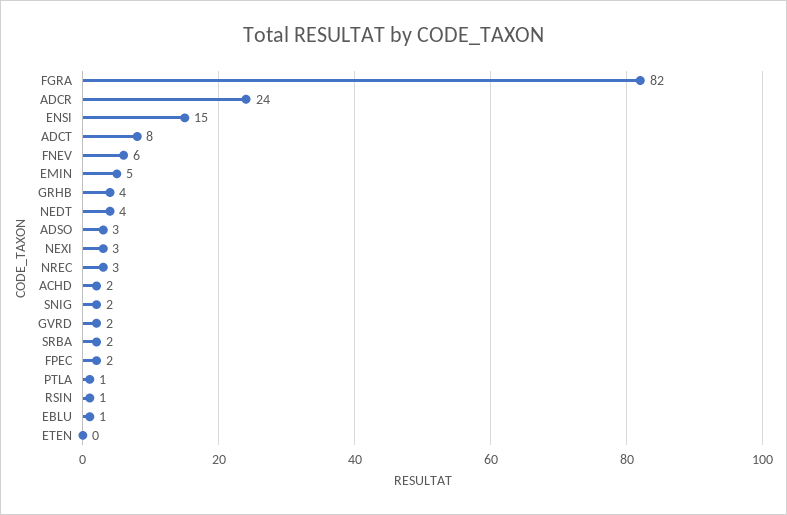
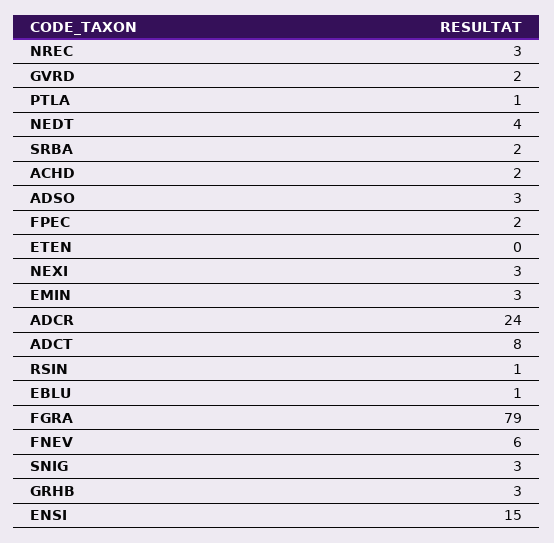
  {
-   "FGRA": 82,
+   "FGRA": 79,
    "ADCR": 24,
    "ENSI": 15,
    "ADCT": 8,
    "FNEV": 6,
-   "EMIN": 5,
+   "EMIN": 3,
-   "GRHB": 4,
+   "GRHB": 3,
    "NEDT": 4,
    "ADSO": 3,
    "NEXI": 3,
    "NREC": 3,
    "ACHD": 2,
-   "SNIG": 2,
+   "SNIG": 3,
    "GVRD": 2,
    "SRBA": 2,
    "FPEC": 2,
    "PTLA": 1,
    "RSIN": 1,
    "EBLU": 1,
    "ETEN": 0
  }

